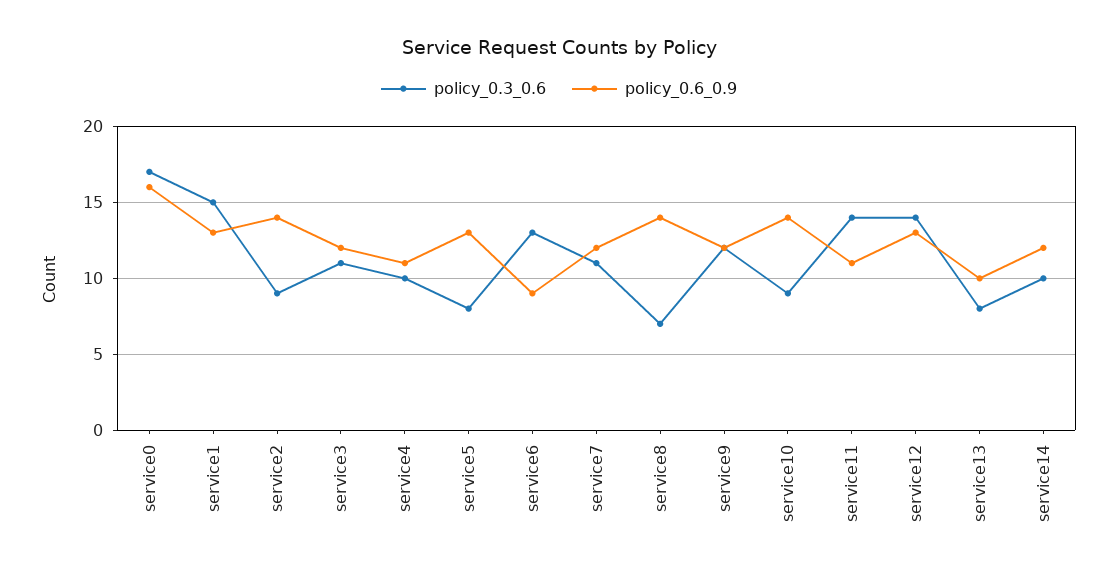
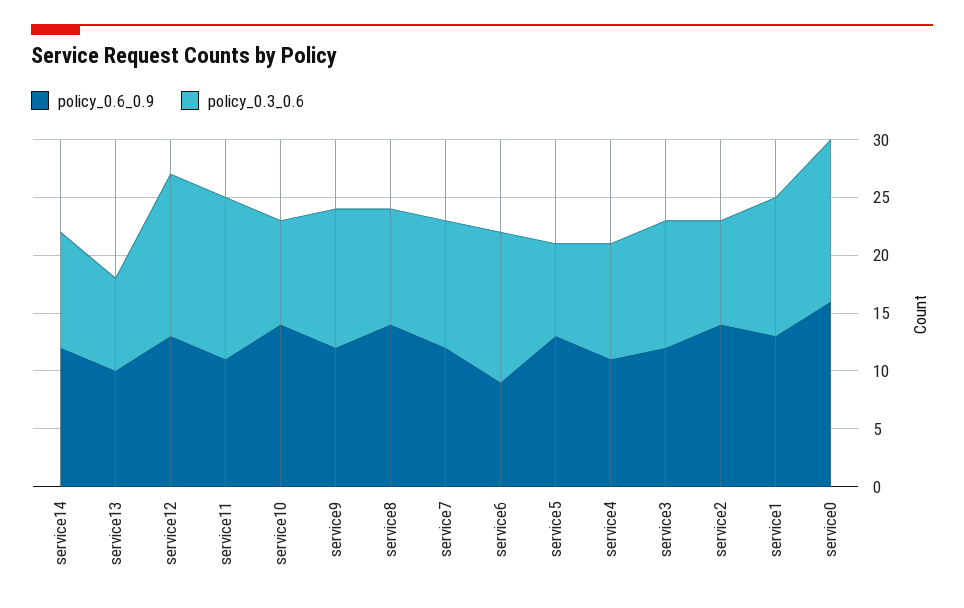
  {
    "policy_0.3_0.6": {
-     "service0": 17,
+     "service0": 14,
-     "service1": 15,
+     "service1": 12,
      "service2": 9,
      "service3": 11,
      "service4": 10,
      "service5": 8,
      "service6": 13,
      "service7": 11,
-     "service8": 7,
+     "service8": 10,
      "service9": 12,
      "service10": 9,
      "service11": 14,
      "service12": 14,
      "service13": 8,
      "service14": 10
    },
    "policy_0.6_0.9": {
      "service0": 16,
      "service1": 13,
      "service2": 14,
      "service3": 12,
      "service4": 11,
      "service5": 13,
      "service6": 9,
      "service7": 12,
      "service8": 14,
      "service9": 12,
      "service10": 14,
      "service11": 11,
      "service12": 13,
      "service13": 10,
      "service14": 12
    }
  }

